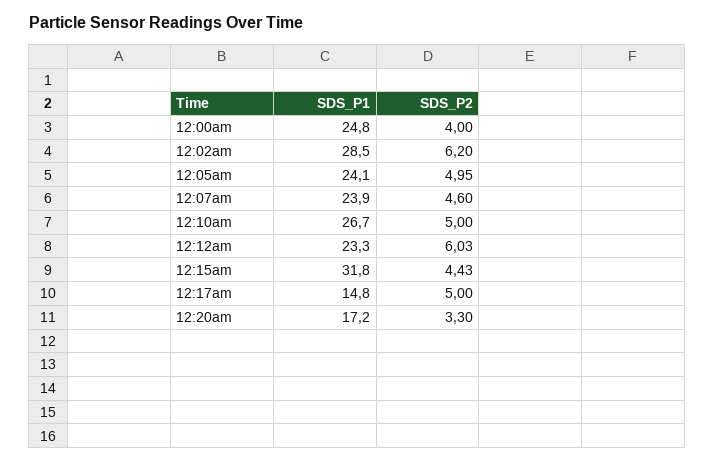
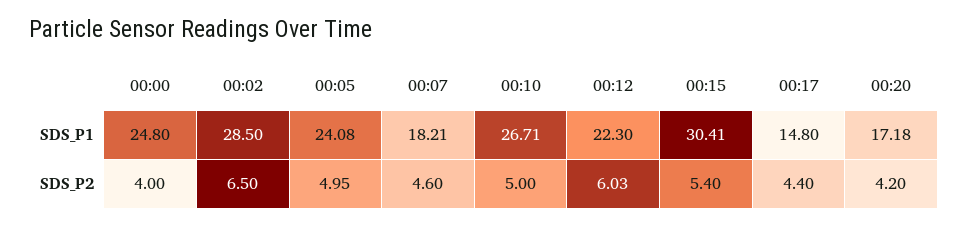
  {
    "SDS_P1": {
      "12:00am": 24.8,
      "12:02am": 28.5,
      "12:05am": 24.08,
-     "12:07am": 23.9,
+     "12:07am": 18.21,
      "12:10am": 26.71,
-     "12:12am": 23.3,
+     "12:12am": 22.3,
-     "12:15am": 31.8,
+     "12:15am": 30.41,
      "12:17am": 14.8,
      "12:20am": 17.18
    },
    "SDS_P2": {
      "12:00am": 4,
-     "12:02am": 6.2,
+     "12:02am": 6.5,
      "12:05am": 4.95,
      "12:07am": 4.6,
      "12:10am": 5,
      "12:12am": 6.03,
-     "12:15am": 4.43,
+     "12:15am": 5.4,
-     "12:17am": 5,
+     "12:17am": 4.4,
-     "12:20am": 3.3
+     "12:20am": 4.2
    }
  }

